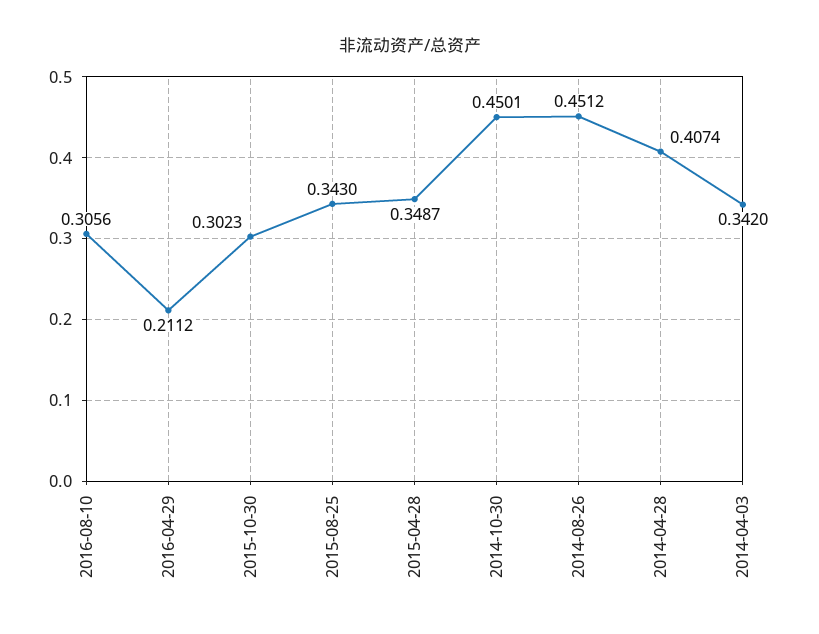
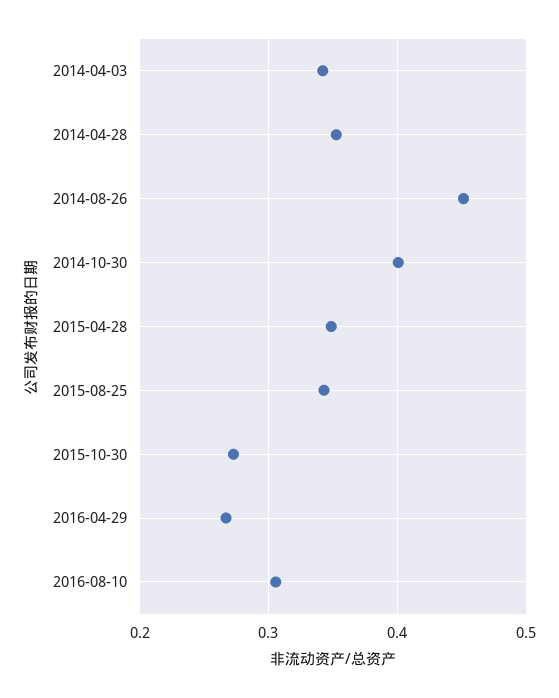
  {
    "2016-08-10": 0.3056,
-   "2016-04-29": 0.2112,
+   "2016-04-29": 0.27,
-   "2015-10-30": 0.3023,
+   "2015-10-30": 0.27,
    "2015-08-25": 0.343,
    "2015-04-28": 0.3487,
-   "2014-10-30": 0.4501,
+   "2014-10-30": 0.4,
    "2014-08-26": 0.4512,
-   "2014-04-28": 0.4074,
+   "2014-04-28": 0.35,
    "2014-04-03": 0.342
  }

